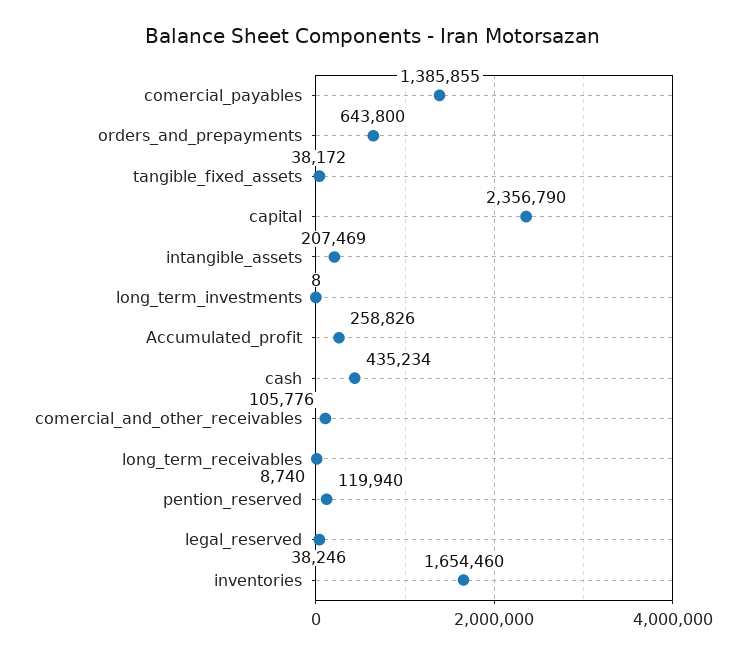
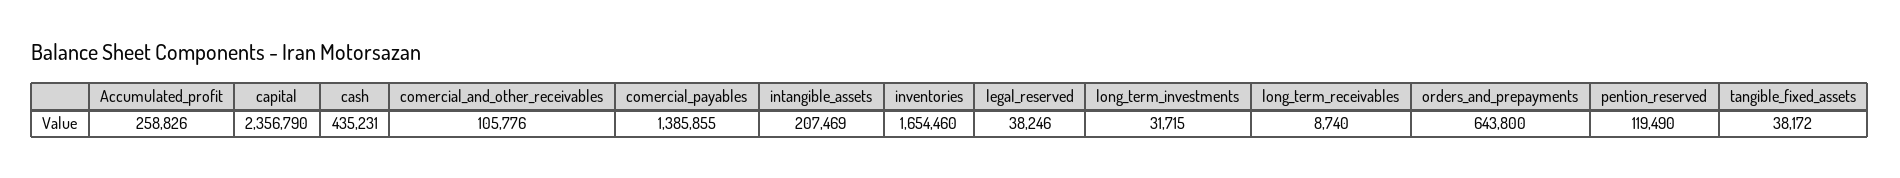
  {
    "comercial_payables": 1385855,
    "orders_and_prepayments": 643800,
    "tangible_fixed_assets": 38172,
    "capital": 2356790,
    "intangible_assets": 207469,
-   "long_term_investments": 8,
+   "long_term_investments": 31715,
    "Accumulated_profit": 258826,
-   "cash": 435234,
+   "cash": 435231,
    "comercial_and_other_receivables": 105776,
    "long_term_receivables": 8740,
-   "pention_reserved": 119940,
+   "pention_reserved": 119490,
    "legal_reserved": 38246,
    "inventories": 1654460
  }

